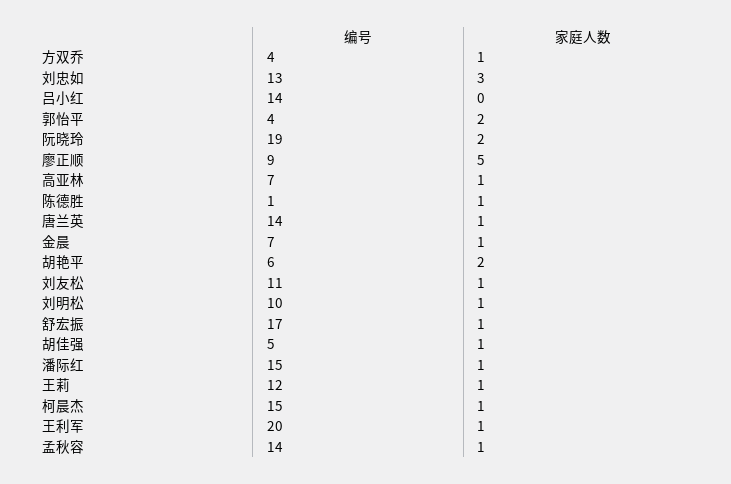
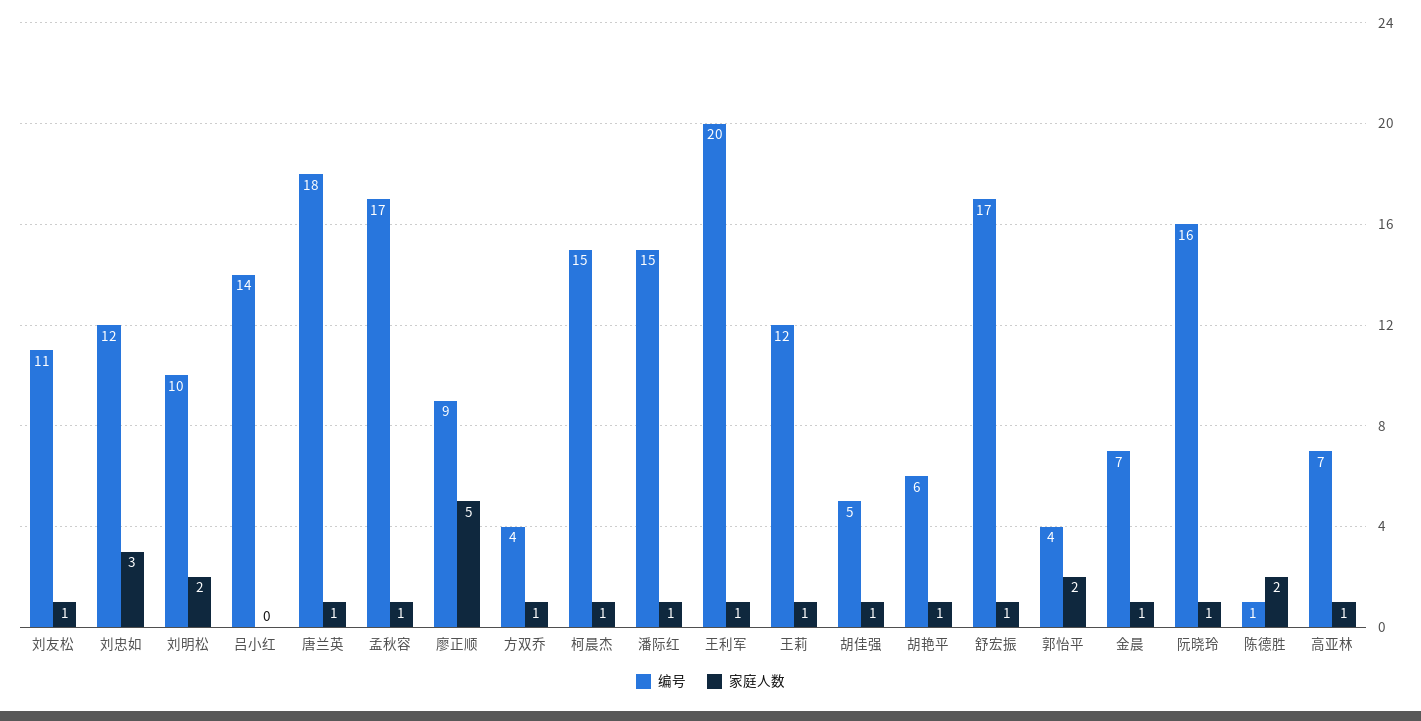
  {
    "编号": {
      "方双乔": 4,
-     "刘忠如": 13,
+     "刘忠如": 12,
      "吕小红": 14,
      "郭怡平": 4,
-     "阮晓玲": 19,
+     "阮晓玲": 16,
      "廖正顺": 9,
      "高亚林": 7,
      "陈德胜": 1,
-     "唐兰英": 14,
+     "唐兰英": 18,
      "金晨": 7,
      "胡艳平": 6,
      "刘友松": 11,
      "刘明松": 10,
      "舒宏振": 17,
      "胡佳强": 5,
      "潘际红": 15,
      "王莉": 12,
      "柯晨杰": 15,
      "王利军": 20,
-     "孟秋容": 14
+     "孟秋容": 17
    },
    "家庭人数": {
      "方双乔": 1,
      "刘忠如": 3,
      "吕小红": 0,
      "郭怡平": 2,
-     "阮晓玲": 2,
+     "阮晓玲": 1,
      "廖正顺": 5,
      "高亚林": 1,
-     "陈德胜": 1,
+     "陈德胜": 2,
      "唐兰英": 1,
      "金晨": 1,
-     "胡艳平": 2,
+     "胡艳平": 1,
      "刘友松": 1,
-     "刘明松": 1,
+     "刘明松": 2,
      "舒宏振": 1,
      "胡佳强": 1,
      "潘际红": 1,
      "王莉": 1,
      "柯晨杰": 1,
      "王利军": 1,
      "孟秋容": 1
    }
  }

